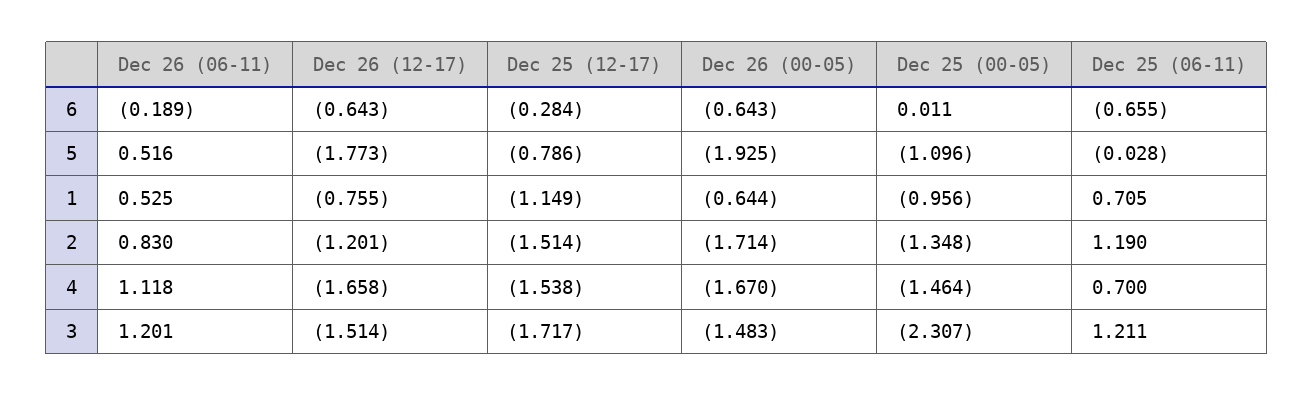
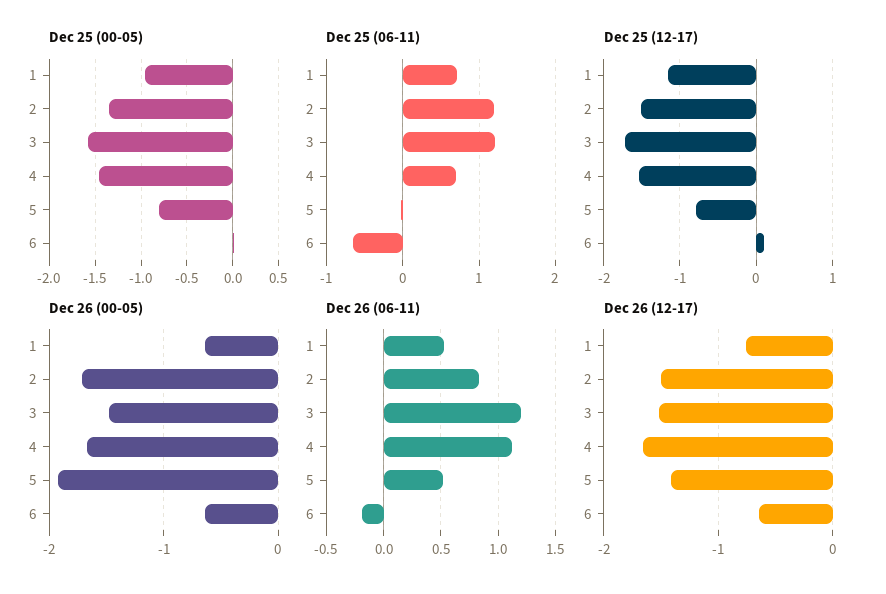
  {
    "Dec 26 (06-11)": {
      "6": -0.189,
      "5": 0.516,
      "1": 0.525,
      "2": 0.83,
      "4": 1.118,
      "3": 1.201
    },
    "Dec 26 (12-17)": {
      "6": -0.643,
-     "5": -1.773,
+     "5": -1.4,
      "1": -0.755,
-     "2": -1.201,
+     "2": -1.5,
      "4": -1.658,
      "3": -1.514
    },
    "Dec 25 (12-17)": {
-     "6": -0.284,
+     "6": 0.1,
      "5": -0.786,
      "1": -1.149,
      "2": -1.514,
      "4": -1.538,
      "3": -1.717
    },
    "Dec 26 (00-05)": {
      "6": -0.643,
      "5": -1.925,
      "1": -0.644,
      "2": -1.714,
      "4": -1.67,
      "3": -1.483
    },
    "Dec 25 (00-05)": {
      "6": 0.011,
-     "5": -1.096,
+     "5": -0.8,
      "1": -0.956,
      "2": -1.348,
      "4": -1.464,
-     "3": -2.307
+     "3": -1.6
    },
    "Dec 25 (06-11)": {
      "6": -0.655,
      "5": -0.028,
      "1": 0.705,
      "2": 1.19,
      "4": 0.7,
      "3": 1.211
    }
  }

